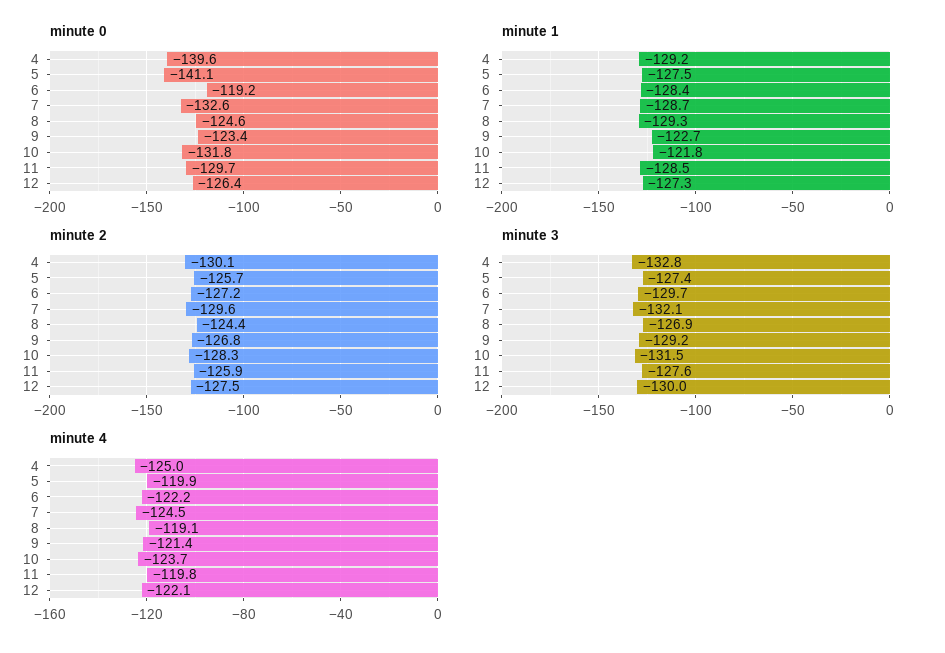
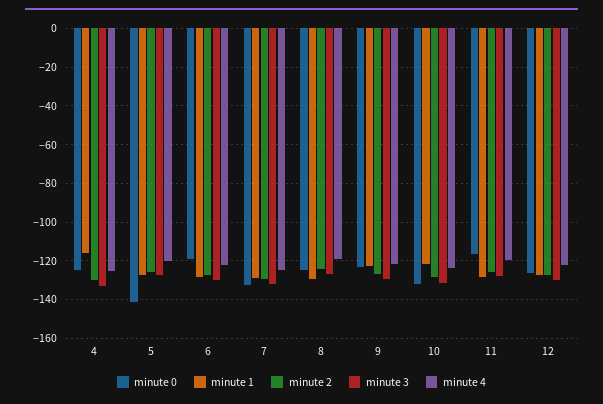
  {
    "minute 0": {
-     "4": -139.6,
+     "4": -125,
      "5": -141.1,
      "6": -119.2,
      "7": -132.6,
      "8": -124.6,
      "9": -123.4,
      "10": -131.8,
-     "11": -129.7,
+     "11": -115,
      "12": -126.4
    },
    "minute 1": {
-     "4": -129.2,
+     "4": -115,
      "5": -127.5,
      "6": -128.4,
      "7": -128.7,
      "8": -129.3,
      "9": -122.7,
      "10": -121.8,
      "11": -128.5,
      "12": -127.3
    },
    "minute 2": {
      "4": -130.1,
      "5": -125.7,
      "6": -127.2,
      "7": -129.6,
      "8": -124.4,
      "9": -126.8,
      "10": -128.3,
      "11": -125.9,
      "12": -127.5
    },
    "minute 3": {
      "4": -132.8,
      "5": -127.4,
      "6": -129.7,
      "7": -132.1,
      "8": -126.9,
      "9": -129.2,
      "10": -131.5,
      "11": -127.6,
      "12": -130
    },
    "minute 4": {
      "4": -125,
      "5": -119.9,
      "6": -122.2,
      "7": -124.5,
      "8": -119.1,
      "9": -121.4,
      "10": -123.7,
      "11": -119.8,
      "12": -122.1
    }
  }

